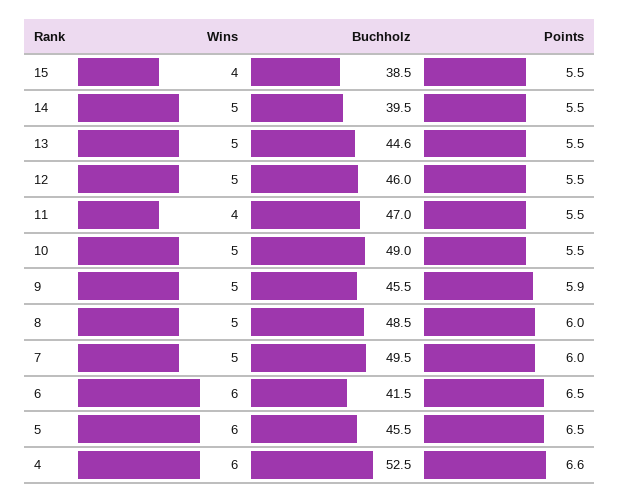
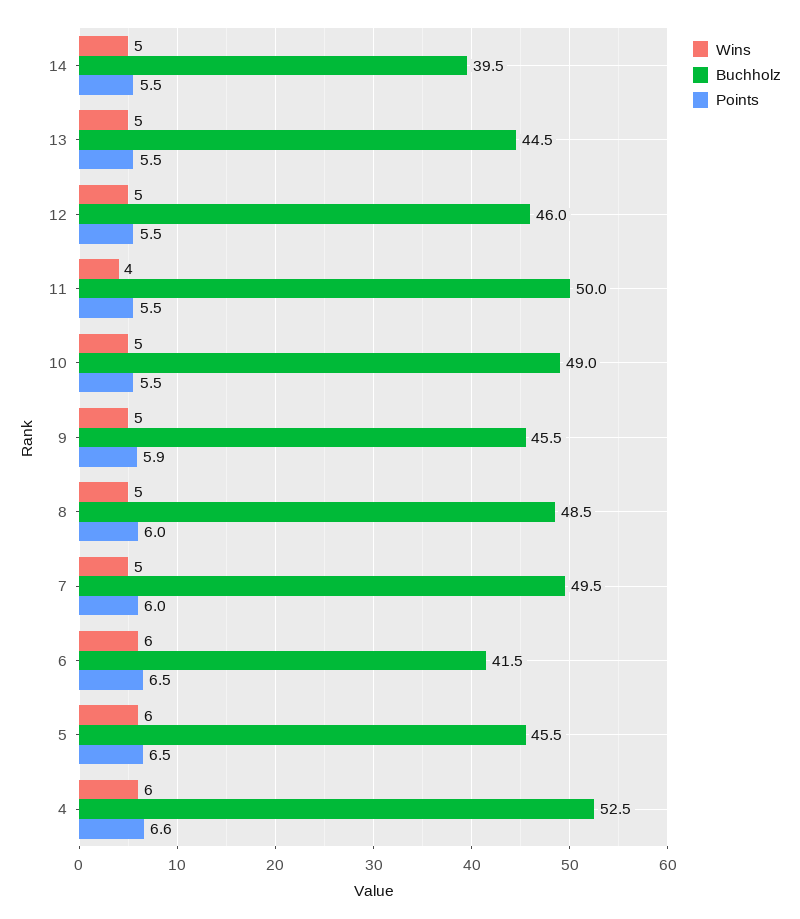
  {
    "Wins": {
-     "15": 4,
      "14": 5,
      "13": 5,
      "12": 5,
      "11": 4,
      "10": 5,
      "9": 5,
      "8": 5,
      "7": 5,
      "6": 6,
      "5": 6,
      "4": 6
    },
    "Buchholz": {
-     "15": 38.5,
      "14": 39.5,
-     "13": 44.6,
+     "13": 44.5,
      "12": 46,
-     "11": 47,
+     "11": 50,
      "10": 49,
      "9": 45.5,
      "8": 48.5,
      "7": 49.5,
      "6": 41.5,
      "5": 45.5,
      "4": 52.5
    },
    "Points": {
-     "15": 5.5,
      "14": 5.5,
      "13": 5.5,
      "12": 5.5,
      "11": 5.5,
      "10": 5.5,
      "9": 5.9,
      "8": 6,
      "7": 6,
      "6": 6.5,
      "5": 6.5,
      "4": 6.6
    }
  }

